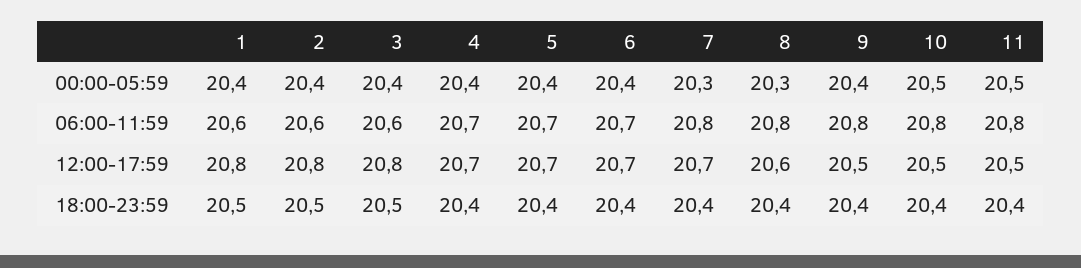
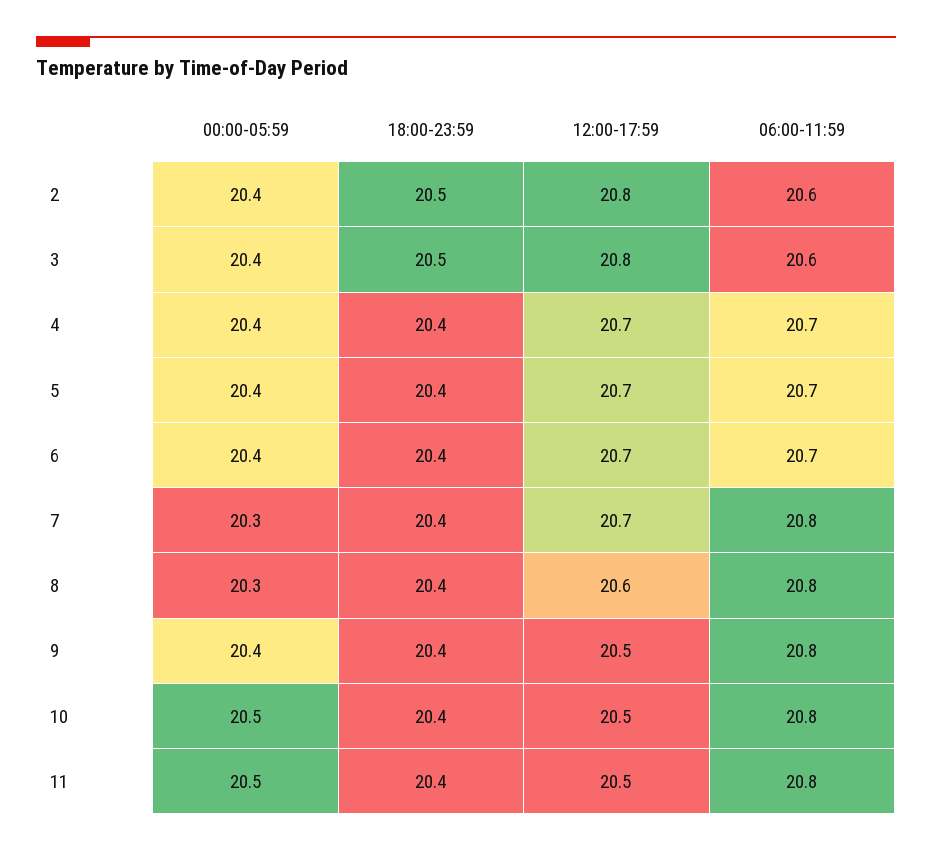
  {
-   "1": {
-     "00:00-05:59": 20.4,
-     "06:00-11:59": 20.6,
-     "12:00-17:59": 20.8,
-     "18:00-23:59": 20.5
-   },
    "2": {
      "00:00-05:59": 20.4,
      "06:00-11:59": 20.6,
      "12:00-17:59": 20.8,
      "18:00-23:59": 20.5
    },
    "3": {
      "00:00-05:59": 20.4,
      "06:00-11:59": 20.6,
      "12:00-17:59": 20.8,
      "18:00-23:59": 20.5
    },
    "4": {
      "00:00-05:59": 20.4,
      "06:00-11:59": 20.7,
      "12:00-17:59": 20.7,
      "18:00-23:59": 20.4
    },
    "5": {
      "00:00-05:59": 20.4,
      "06:00-11:59": 20.7,
      "12:00-17:59": 20.7,
      "18:00-23:59": 20.4
    },
    "6": {
      "00:00-05:59": 20.4,
      "06:00-11:59": 20.7,
      "12:00-17:59": 20.7,
      "18:00-23:59": 20.4
    },
    "7": {
      "00:00-05:59": 20.3,
      "06:00-11:59": 20.8,
      "12:00-17:59": 20.7,
      "18:00-23:59": 20.4
    },
    "8": {
      "00:00-05:59": 20.3,
      "06:00-11:59": 20.8,
      "12:00-17:59": 20.6,
      "18:00-23:59": 20.4
    },
    "9": {
      "00:00-05:59": 20.4,
      "06:00-11:59": 20.8,
      "12:00-17:59": 20.5,
      "18:00-23:59": 20.4
    },
    "10": {
      "00:00-05:59": 20.5,
      "06:00-11:59": 20.8,
      "12:00-17:59": 20.5,
      "18:00-23:59": 20.4
    },
    "11": {
      "00:00-05:59": 20.5,
      "06:00-11:59": 20.8,
      "12:00-17:59": 20.5,
      "18:00-23:59": 20.4
    }
  }

